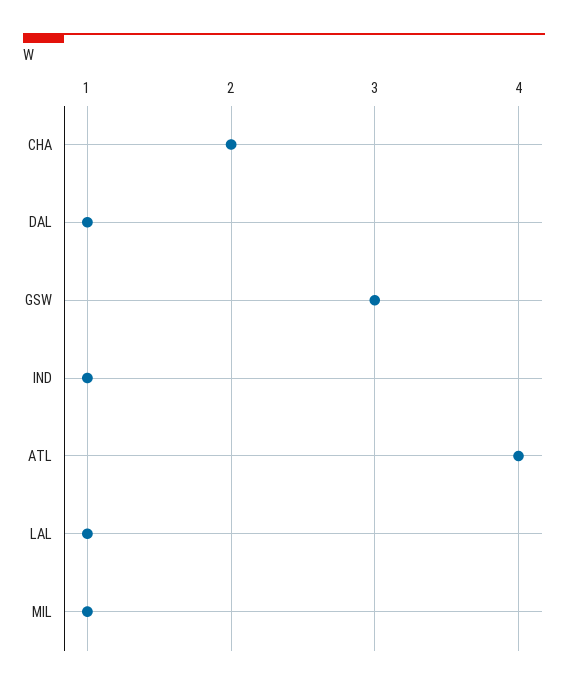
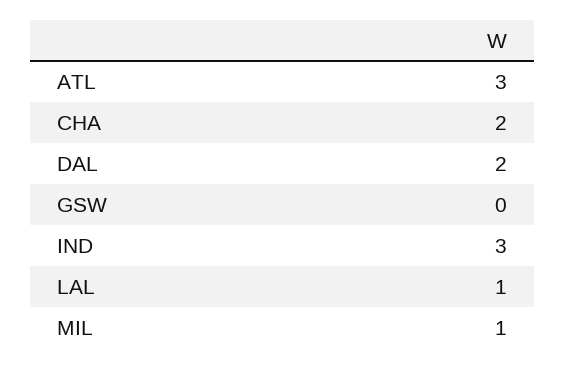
  {
    "CHA": 2,
-   "DAL": 1,
+   "DAL": 2,
-   "GSW": 3,
+   "GSW": 0,
-   "IND": 1,
+   "IND": 3,
-   "ATL": 4,
+   "ATL": 3,
    "LAL": 1,
    "MIL": 1
  }

